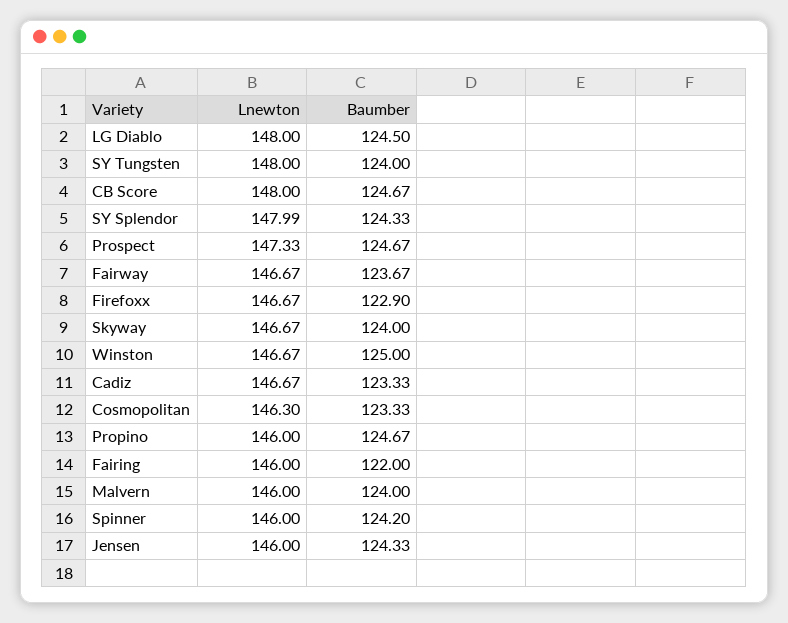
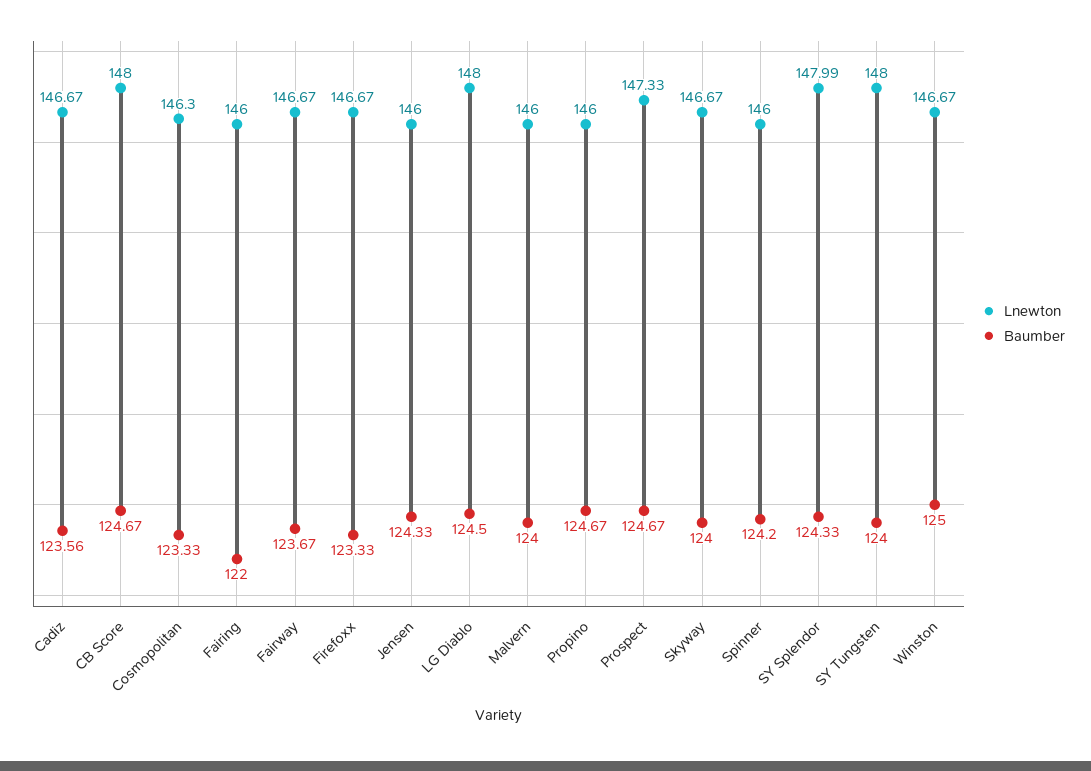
  {
    "Lnewton": {
      "LG Diablo": 148,
      "SY Tungsten": 148,
      "CB Score": 148,
      "SY Splendor": 147.99,
      "Prospect": 147.33,
      "Fairway": 146.67,
      "Firefoxx": 146.67,
      "Skyway": 146.67,
      "Winston": 146.67,
      "Cadiz": 146.67,
      "Cosmopolitan": 146.3,
      "Propino": 146,
      "Fairing": 146,
      "Malvern": 146,
      "Spinner": 146,
      "Jensen": 146
    },
    "Baumber": {
      "LG Diablo": 124.5,
      "SY Tungsten": 124,
      "CB Score": 124.67,
      "SY Splendor": 124.33,
      "Prospect": 124.67,
      "Fairway": 123.67,
-     "Firefoxx": 122.9,
+     "Firefoxx": 123.33,
      "Skyway": 124,
      "Winston": 125,
-     "Cadiz": 123.33,
+     "Cadiz": 123.56,
      "Cosmopolitan": 123.33,
      "Propino": 124.67,
      "Fairing": 122,
      "Malvern": 124,
      "Spinner": 124.2,
      "Jensen": 124.33
    }
  }

